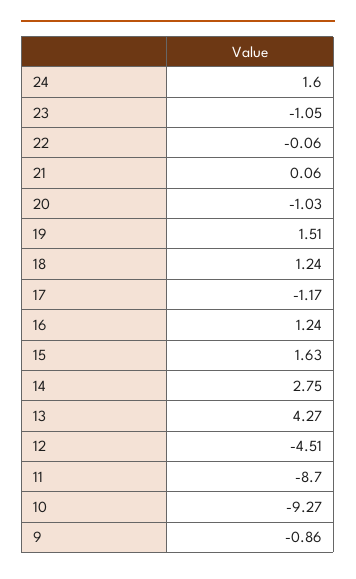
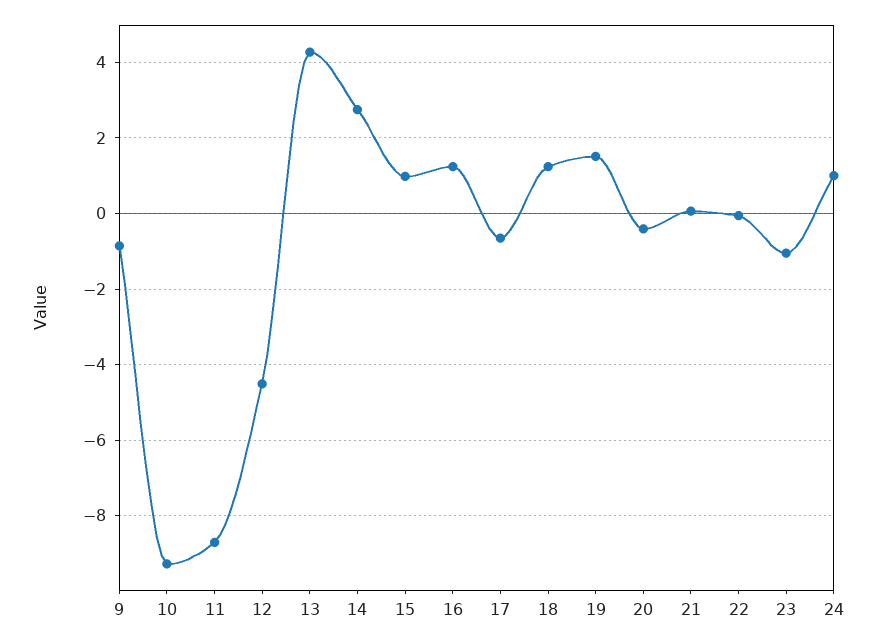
  {
-   "24": 1.6,
+   "24": 1,
    "23": -1.05,
    "22": -0.06,
    "21": 0.06,
-   "20": -1.03,
+   "20": -0.4,
    "19": 1.51,
    "18": 1.24,
-   "17": -1.17,
+   "17": -0.6,
    "16": 1.24,
-   "15": 1.63,
+   "15": 1,
    "14": 2.75,
    "13": 4.27,
    "12": -4.51,
    "11": -8.7,
    "10": -9.27,
    "9": -0.86
  }

